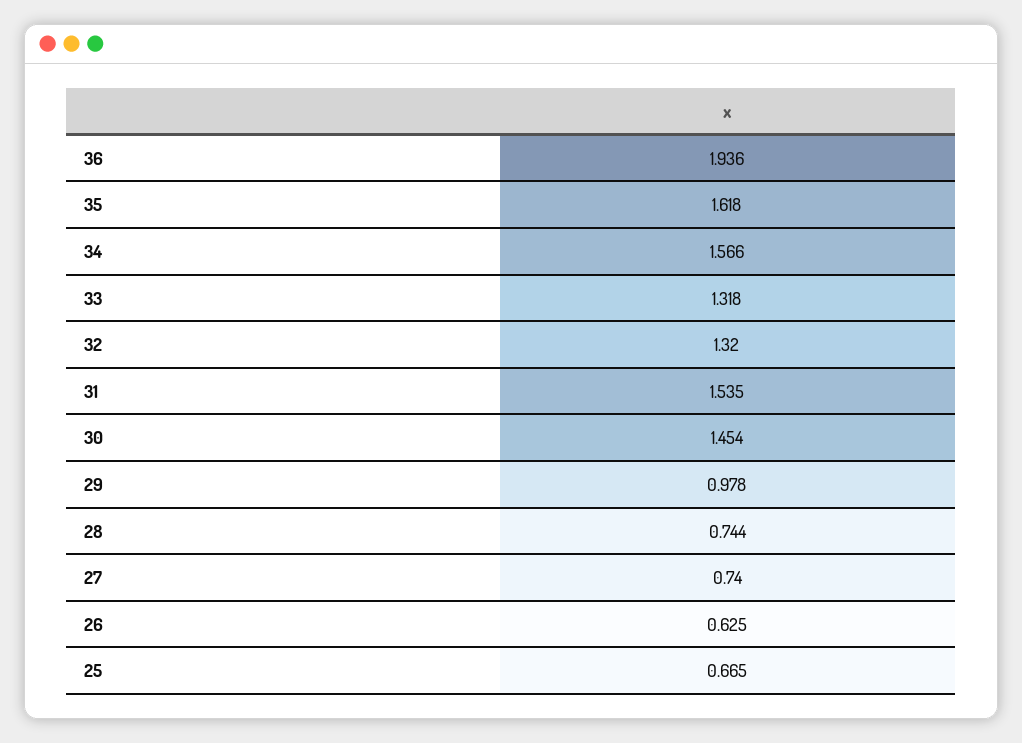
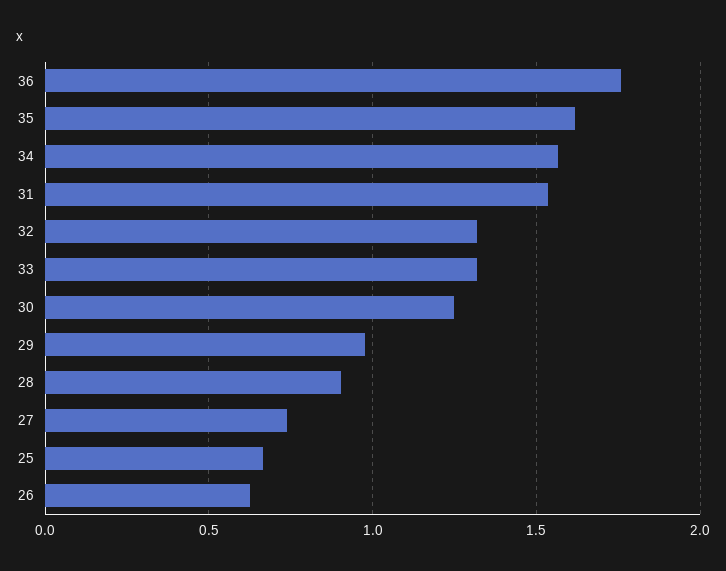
  {
-   "36": 1.936,
+   "36": 1.75,
    "35": 1.618,
    "34": 1.566,
    "33": 1.318,
    "32": 1.32,
    "31": 1.535,
-   "30": 1.454,
+   "30": 1.25,
    "29": 0.978,
-   "28": 0.744,
+   "28": 0.9,
    "27": 0.74,
    "26": 0.625,
    "25": 0.665
  }

